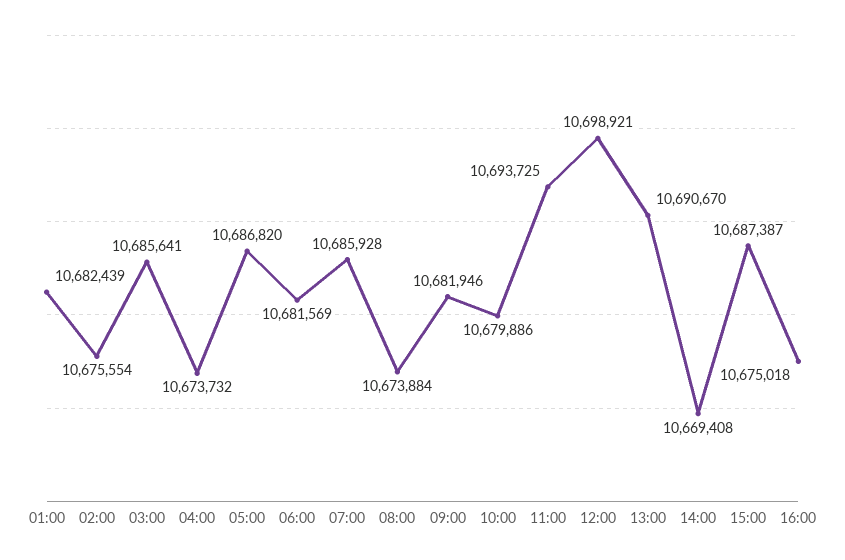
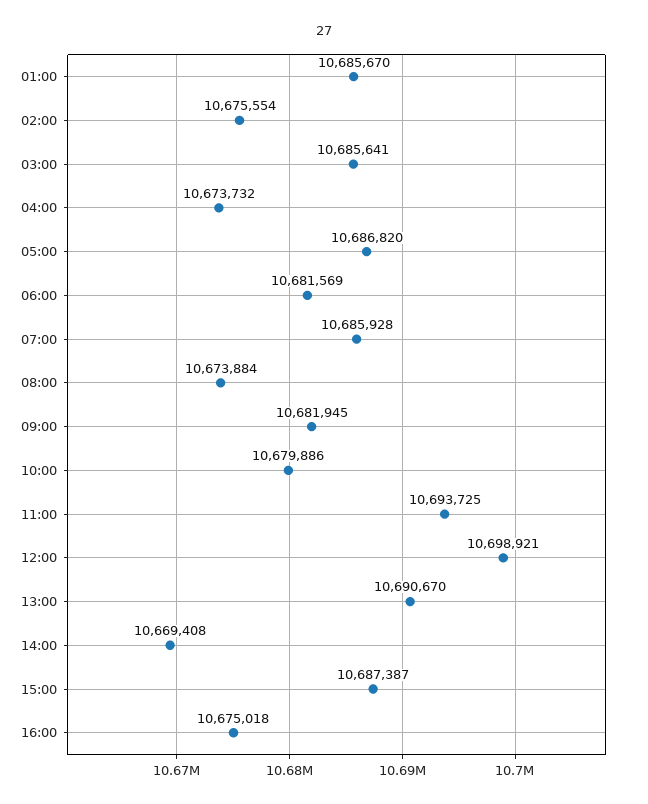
  {
-   "01:00": 10682439,
+   "01:00": 10685670,
    "02:00": 10675554,
    "03:00": 10685641,
    "04:00": 10673732,
    "05:00": 10686820,
    "06:00": 10681569,
    "07:00": 10685928,
    "08:00": 10673884,
-   "09:00": 10681946,
+   "09:00": 10681945,
    "10:00": 10679886,
    "11:00": 10693725,
    "12:00": 10698921,
    "13:00": 10690670,
    "14:00": 10669408,
    "15:00": 10687387,
    "16:00": 10675018
  }

